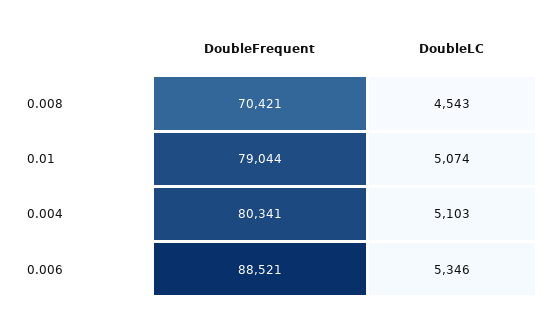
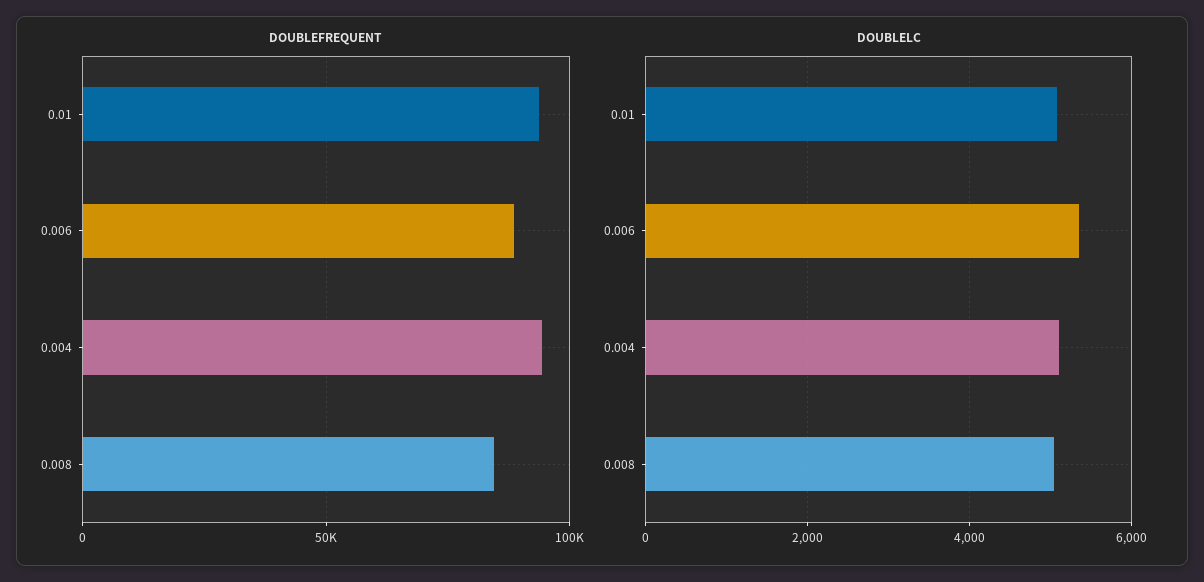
  {
    "DoubleFrequent": {
-     "0.008": 70421,
+     "0.008": 85000,
-     "0.01": 79044,
+     "0.01": 95000,
-     "0.004": 80341,
+     "0.004": 95000,
      "0.006": 88521
    },
    "DoubleLC": {
-     "0.008": 4543,
+     "0.008": 5000,
      "0.01": 5074,
      "0.004": 5103,
      "0.006": 5346
    }
  }

